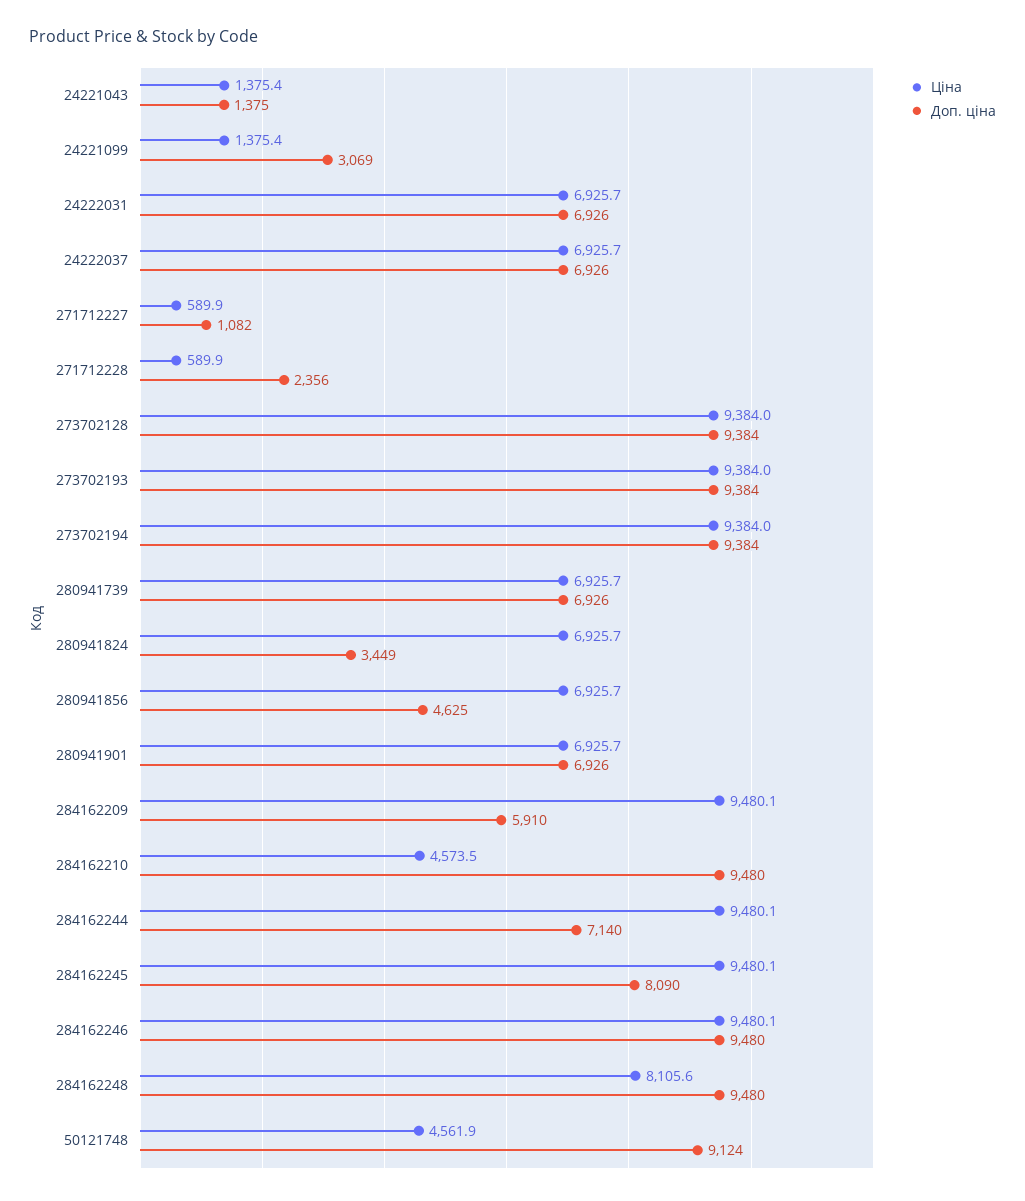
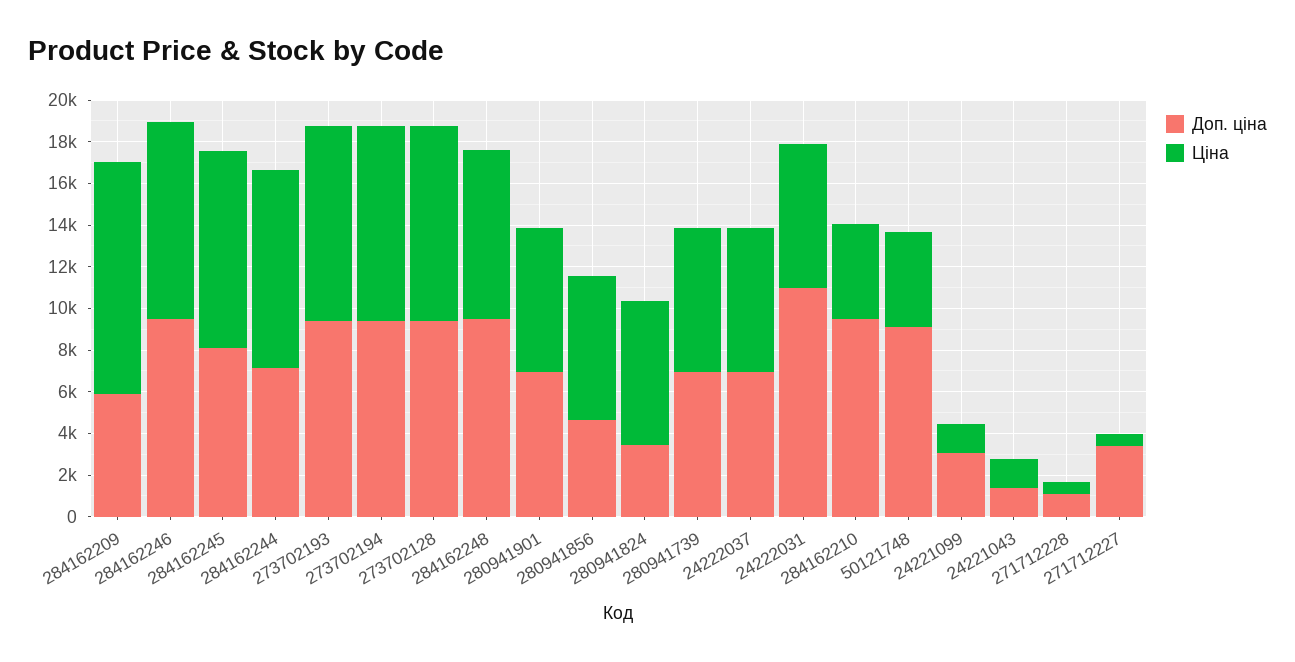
  {
    "Ціна": {
      "24221043": 1375.4,
      "24221099": 1375.4,
      "24222031": 6925.7,
      "24222037": 6925.7,
      "271712227": 589.9,
      "271712228": 589.9,
      "273702128": 9384,
      "273702193": 9384,
      "273702194": 9384,
      "280941739": 6925.7,
      "280941824": 6925.7,
      "280941856": 6925.7,
      "280941901": 6925.7,
-     "284162209": 9480.1,
+     "284162209": 11000,
      "284162210": 4573.5,
      "284162244": 9480.1,
      "284162245": 9480.1,
      "284162246": 9480.1,
      "284162248": 8105.6,
      "50121748": 4561.9
    },
    "Доп. ціна": {
      "24221043": 1375,
      "24221099": 3069,
-     "24222031": 6926,
+     "24222031": 11000,
      "24222037": 6926,
-     "271712227": 1082,
+     "271712227": 3500,
-     "271712228": 2356,
+     "271712228": 1000,
      "273702128": 9384,
      "273702193": 9384,
      "273702194": 9384,
      "280941739": 6926,
      "280941824": 3449,
      "280941856": 4625,
      "280941901": 6926,
      "284162209": 5910,
      "284162210": 9480,
      "284162244": 7140,
      "284162245": 8090,
      "284162246": 9480,
      "284162248": 9480,
      "50121748": 9124
    }
  }

